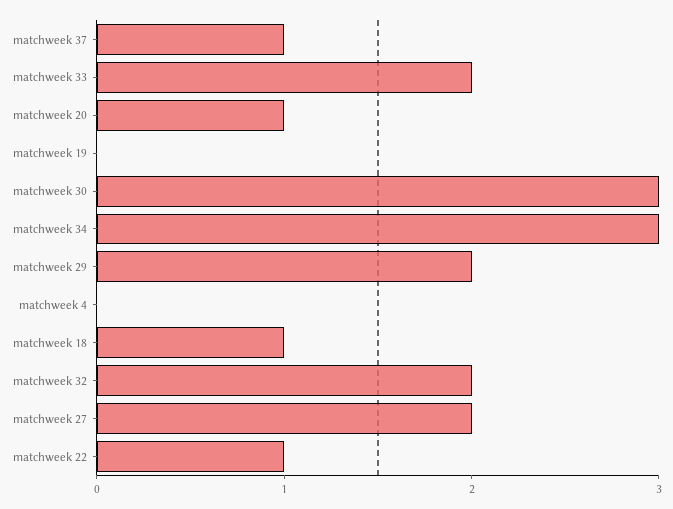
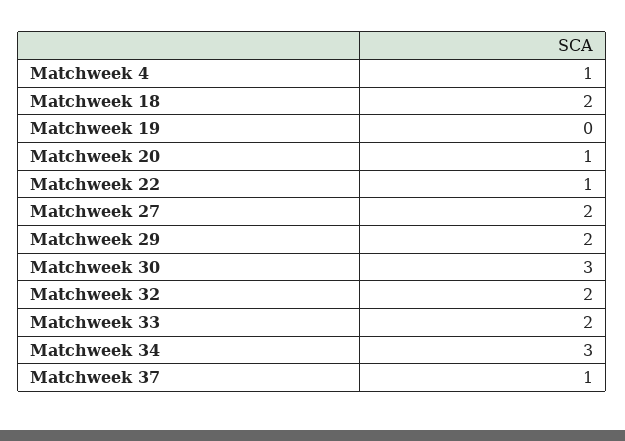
  {
    "matchweek 37": 1,
    "matchweek 33": 2,
    "matchweek 20": 1,
    "matchweek 19": 0,
    "matchweek 30": 3,
    "matchweek 34": 3,
    "matchweek 29": 2,
-   "matchweek 4": 0,
+   "matchweek 4": 1,
-   "matchweek 18": 1,
+   "matchweek 18": 2,
    "matchweek 32": 2,
    "matchweek 27": 2,
    "matchweek 22": 1
  }

